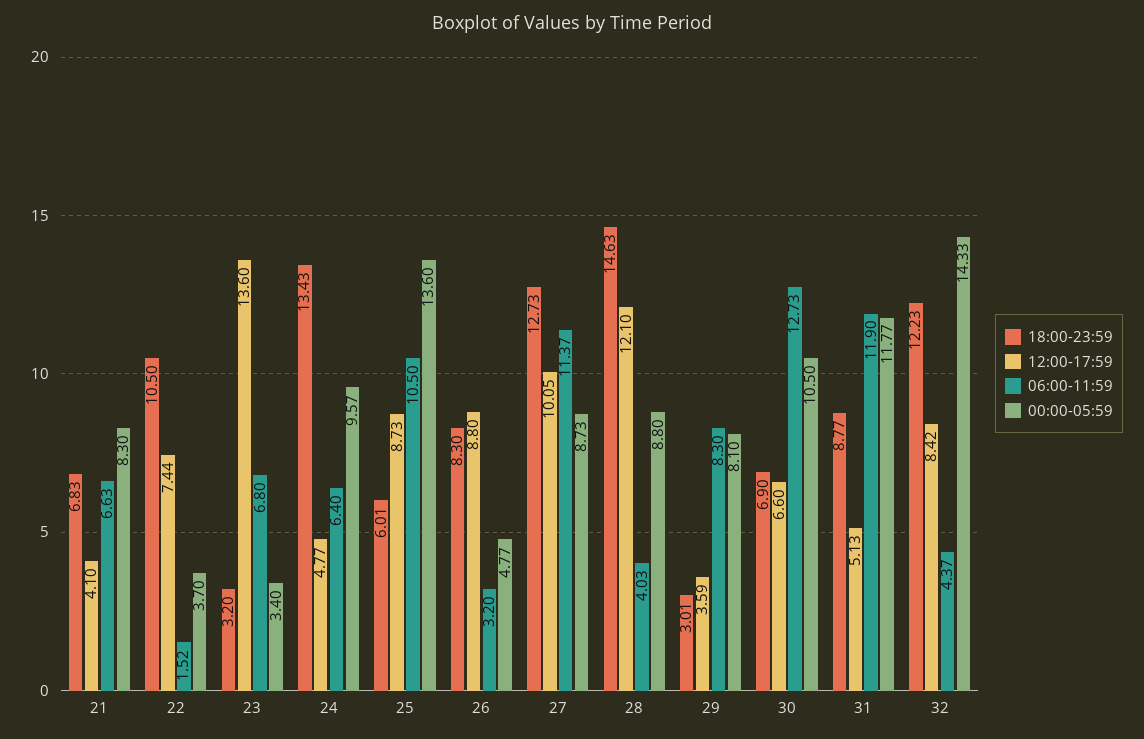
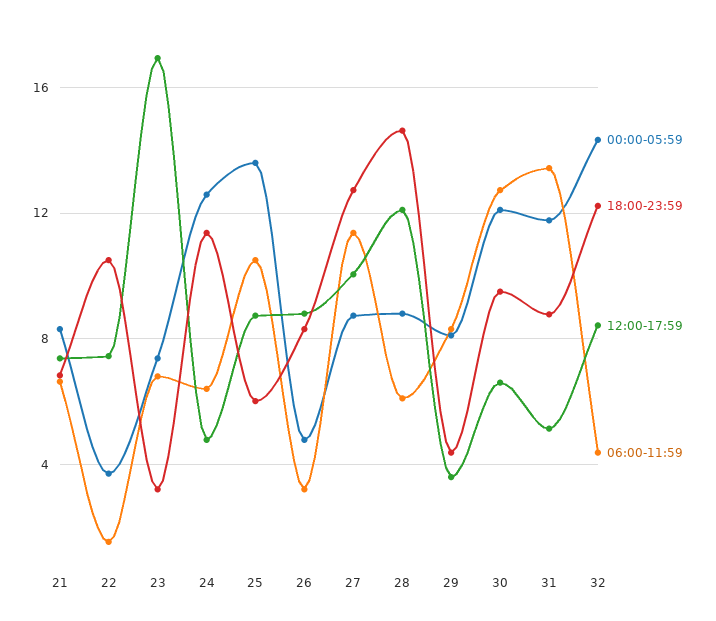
  {
    "18:00-23:59": {
      "21": 6.83,
      "22": 10.5,
      "23": 3.2,
-     "24": 13.43,
+     "24": 11.5,
      "25": 6.01,
      "26": 8.3,
      "27": 12.73,
      "28": 14.63,
-     "29": 3.01,
+     "29": 4.5,
-     "30": 6.9,
+     "30": 9.5,
      "31": 8.77,
      "32": 12.23
    },
    "12:00-17:59": {
-     "21": 4.1,
+     "21": 7.5,
      "22": 7.44,
-     "23": 13.6,
+     "23": 17,
      "24": 4.77,
      "25": 8.73,
      "26": 8.8,
      "27": 10.05,
      "28": 12.1,
      "29": 3.59,
      "30": 6.6,
      "31": 5.13,
      "32": 8.42
    },
    "06:00-11:59": {
      "21": 6.63,
      "22": 1.52,
      "23": 6.8,
      "24": 6.4,
      "25": 10.5,
      "26": 3.2,
      "27": 11.37,
-     "28": 4.03,
+     "28": 6,
      "29": 8.3,
      "30": 12.73,
-     "31": 11.9,
+     "31": 13.5,
      "32": 4.37
    },
    "00:00-05:59": {
      "21": 8.3,
      "22": 3.7,
-     "23": 3.4,
+     "23": 7.5,
-     "24": 9.57,
+     "24": 12.5,
      "25": 13.6,
      "26": 4.77,
      "27": 8.73,
      "28": 8.8,
      "29": 8.1,
-     "30": 10.5,
+     "30": 12,
      "31": 11.77,
      "32": 14.33
    }
  }

